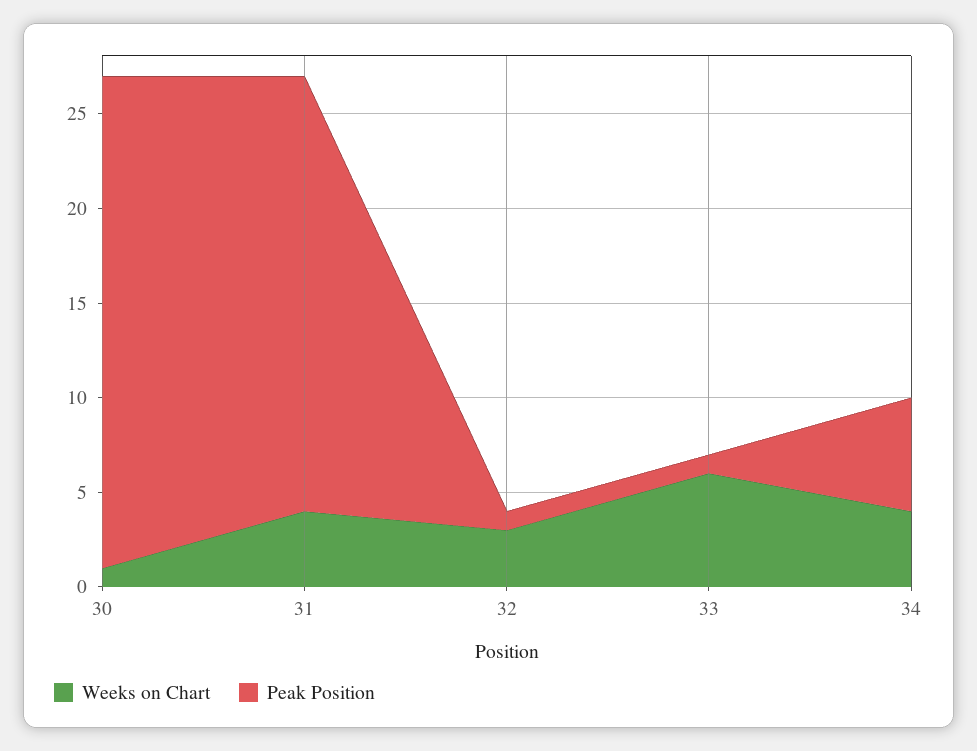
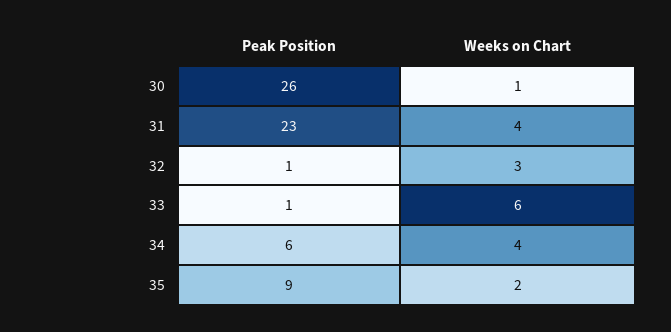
  {
    "Weeks on Chart": {
      "30": 1,
      "31": 4,
      "32": 3,
      "33": 6,
-     "34": 4
+     "34": 4,
+     "35": 2
    },
    "Peak Position": {
      "30": 26,
      "31": 23,
      "32": 1,
      "33": 1,
-     "34": 6
+     "34": 6,
+     "35": 9
    }
  }

